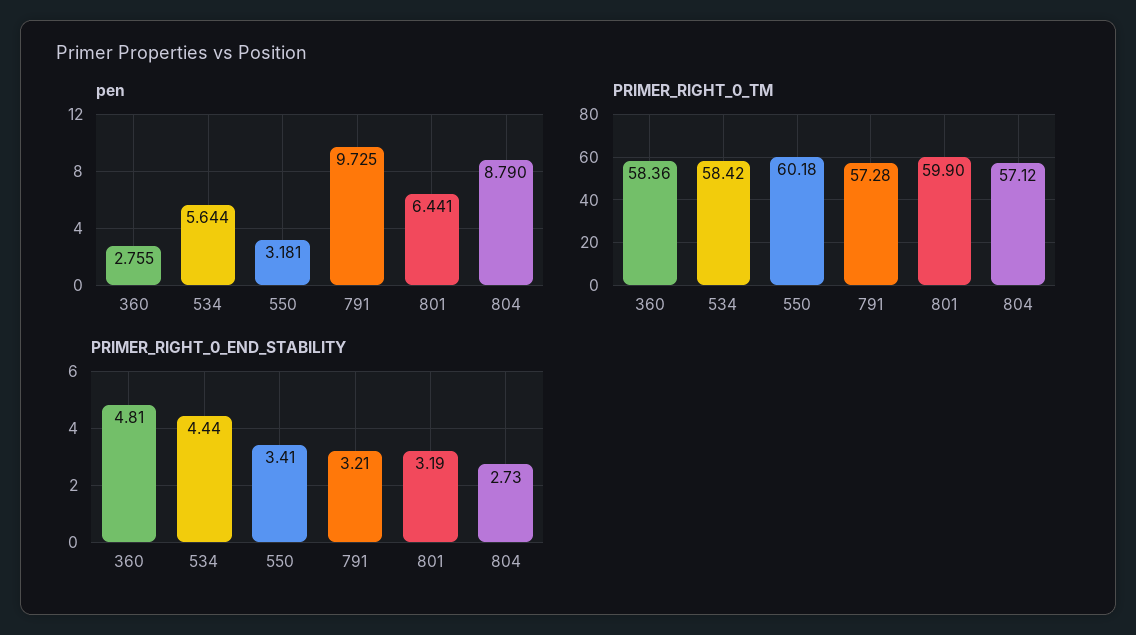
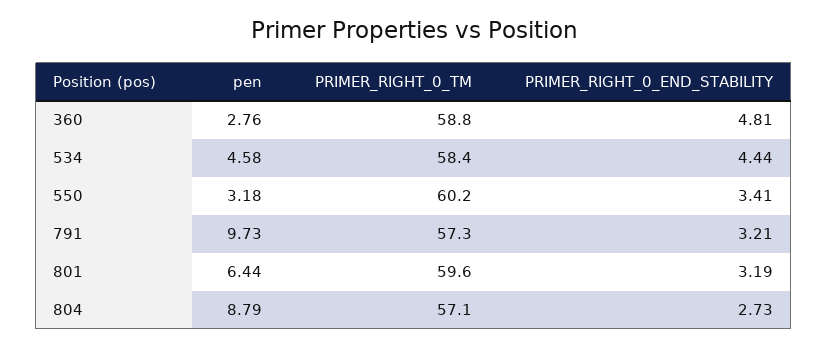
  {
    "pen": {
      "360": 2.755,
-     "534": 5.644,
+     "534": 4.58,
      "550": 3.181,
      "791": 9.725,
      "801": 6.441,
      "804": 8.79
    },
    "PRIMER_RIGHT_0_TM": {
-     "360": 58.36,
+     "360": 58.8,
      "534": 58.42,
      "550": 60.18,
      "791": 57.28,
-     "801": 59.9,
+     "801": 59.6,
      "804": 57.12
    },
    "PRIMER_RIGHT_0_END_STABILITY": {
      "360": 4.81,
      "534": 4.44,
      "550": 3.41,
      "791": 3.21,
      "801": 3.19,
      "804": 2.73
    }
  }

